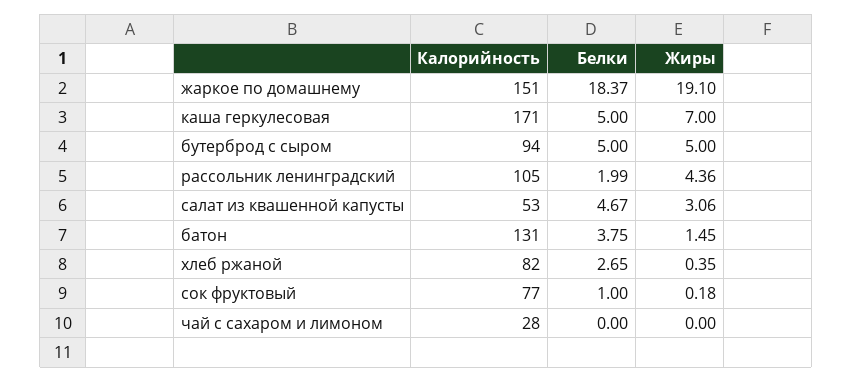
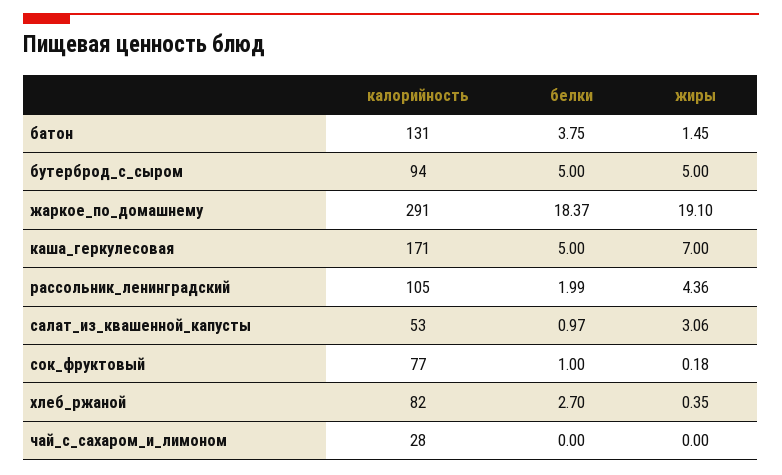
  {
    "Калорийность": {
-     "жаркое по домашнему": 151,
+     "жаркое по домашнему": 291,
      "каша геркулесовая": 171,
      "бутерброд с сыром": 94,
      "рассольник ленинградский": 105,
      "салат из квашенной капусты": 53,
      "батон": 131,
      "хлеб ржаной": 82,
      "сок фруктовый": 77,
      "чай с сахаром и лимоном": 28
    },
    "Белки": {
      "жаркое по домашнему": 18.37,
      "каша геркулесовая": 5,
      "бутерброд с сыром": 5,
      "рассольник ленинградский": 1.99,
-     "салат из квашенной капусты": 4.67,
+     "салат из квашенной капусты": 0.97,
      "батон": 3.75,
-     "хлеб ржаной": 2.65,
+     "хлеб ржаной": 2.7,
      "сок фруктовый": 1,
      "чай с сахаром и лимоном": 0
    },
    "Жиры": {
      "жаркое по домашнему": 19.1,
      "каша геркулесовая": 7,
      "бутерброд с сыром": 5,
      "рассольник ленинградский": 4.36,
      "салат из квашенной капусты": 3.06,
      "батон": 1.45,
      "хлеб ржаной": 0.35,
      "сок фруктовый": 0.18,
      "чай с сахаром и лимоном": 0
    }
  }

